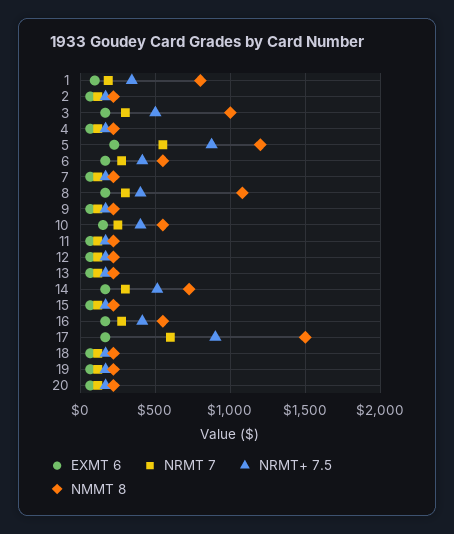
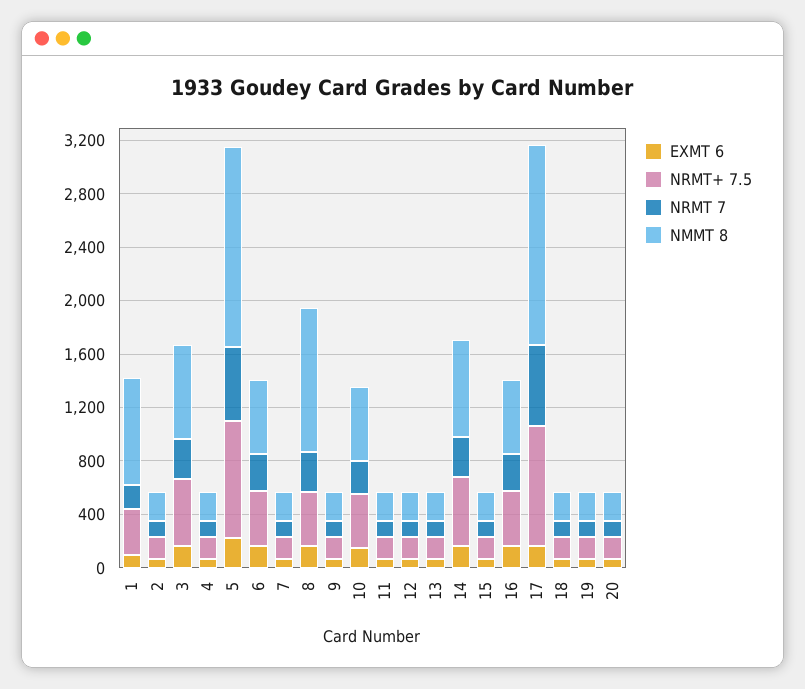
  {
    "EXMT 6": {
      "1": 100,
      "2": 50,
      "3": 150,
      "4": 50,
      "5": 250,
      "6": 150,
      "7": 50,
      "8": 150,
      "9": 50,
      "10": 150,
      "11": 50,
      "12": 50,
      "13": 50,
      "14": 150,
      "15": 50,
      "16": 150,
      "17": 150,
      "18": 50,
      "19": 50,
      "20": 50
    },
    "NRMT 7": {
      "1": 200,
      "2": 100,
      "3": 300,
      "4": 100,
      "5": 550,
      "6": 300,
      "7": 100,
      "8": 300,
      "9": 100,
      "10": 250,
      "11": 100,
      "12": 100,
      "13": 100,
      "14": 300,
      "15": 100,
      "16": 300,
      "17": 600,
      "18": 100,
      "19": 100,
      "20": 100
    },
    "NRMT+ 7.5": {
      "1": 350,
      "2": 150,
      "3": 500,
      "4": 150,
      "5": 900,
      "6": 400,
      "7": 150,
      "8": 400,
      "9": 150,
      "10": 400,
      "11": 150,
      "12": 150,
      "13": 150,
      "14": 500,
      "15": 150,
      "16": 400,
      "17": 900,
      "18": 150,
      "19": 150,
      "20": 150
    },
    "NMMT 8": {
      "1": 800,
      "2": 200,
-     "3": 1000,
+     "3": 700,
      "4": 200,
-     "5": 1200,
+     "5": 1500,
      "6": 550,
      "7": 200,
      "8": 1100,
      "9": 200,
      "10": 550,
      "11": 200,
      "12": 200,
      "13": 200,
      "14": 750,
      "15": 200,
      "16": 550,
      "17": 1500,
      "18": 200,
      "19": 200,
      "20": 200
    }
  }

